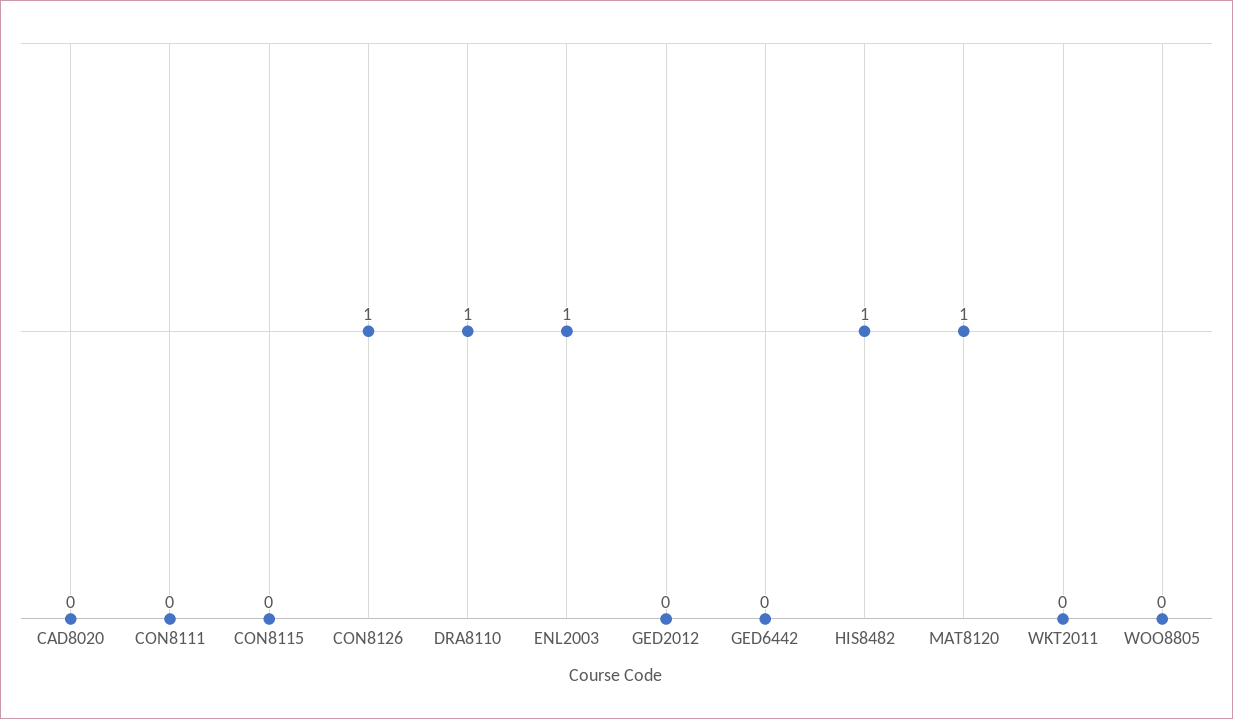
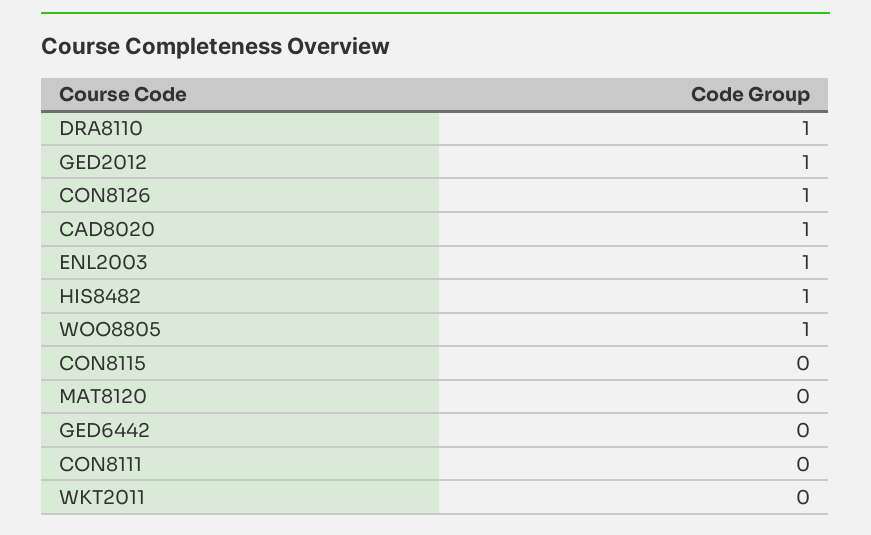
  {
-   "CAD8020": 0,
+   "CAD8020": 1,
    "CON8111": 0,
    "CON8115": 0,
    "CON8126": 1,
    "DRA8110": 1,
    "ENL2003": 1,
-   "GED2012": 0,
+   "GED2012": 1,
    "GED6442": 0,
    "HIS8482": 1,
-   "MAT8120": 1,
+   "MAT8120": 0,
    "WKT2011": 0,
-   "WOO8805": 0
+   "WOO8805": 1
  }

